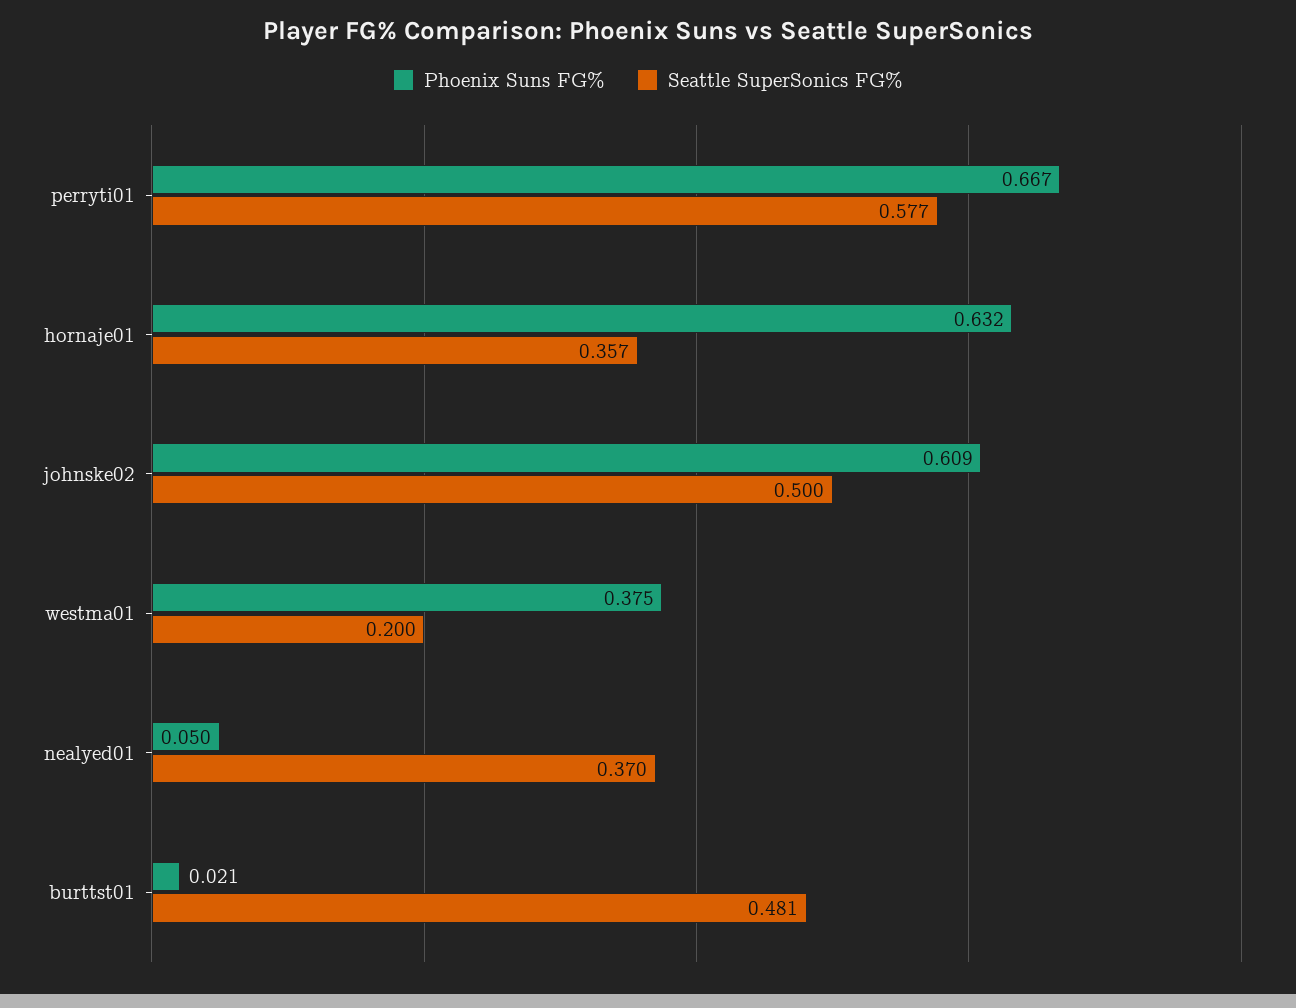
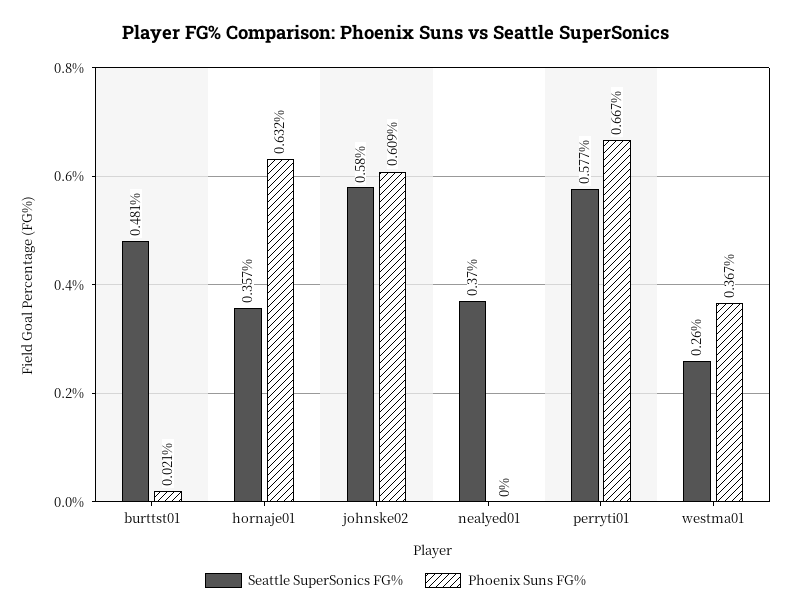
  {
    "Phoenix Suns FG%": {
      "perryti01": 0.667,
      "hornaje01": 0.632,
      "johnske02": 0.609,
-     "westma01": 0.375,
+     "westma01": 0.367,
-     "nealyed01": 0.05,
+     "nealyed01": 0,
      "burttst01": 0.021
    },
    "Seattle SuperSonics FG%": {
      "perryti01": 0.577,
      "hornaje01": 0.357,
-     "johnske02": 0.5,
+     "johnske02": 0.58,
-     "westma01": 0.2,
+     "westma01": 0.26,
      "nealyed01": 0.37,
      "burttst01": 0.481
    }
  }

